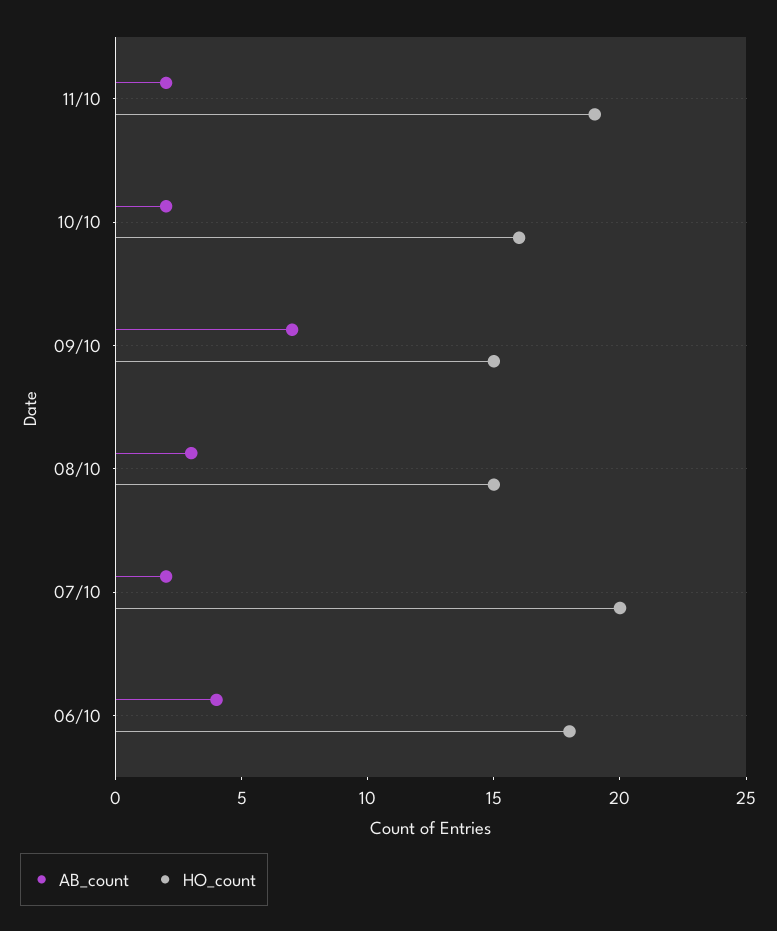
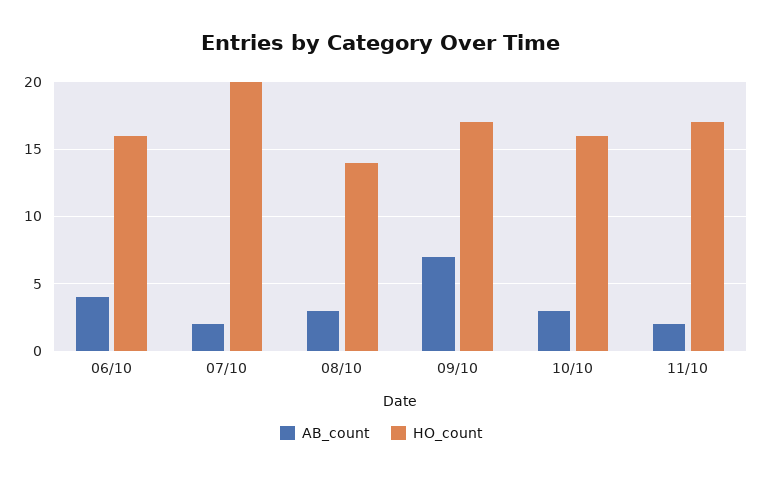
  {
    "AB_count": {
      "11/10": 2,
-     "10/10": 2,
+     "10/10": 3,
      "09/10": 7,
      "08/10": 3,
      "07/10": 2,
      "06/10": 4
    },
    "HO_count": {
-     "11/10": 19,
+     "11/10": 17,
      "10/10": 16,
-     "09/10": 15,
+     "09/10": 17,
-     "08/10": 15,
+     "08/10": 14,
      "07/10": 20,
-     "06/10": 18
+     "06/10": 16
    }
  }

